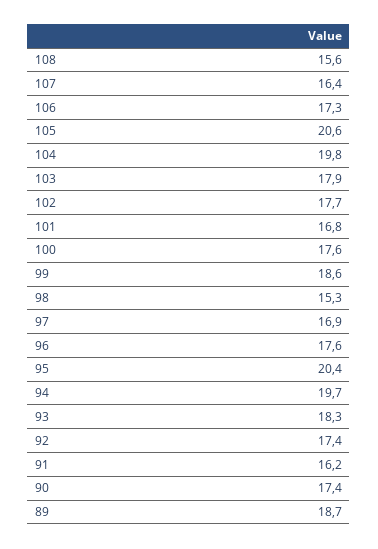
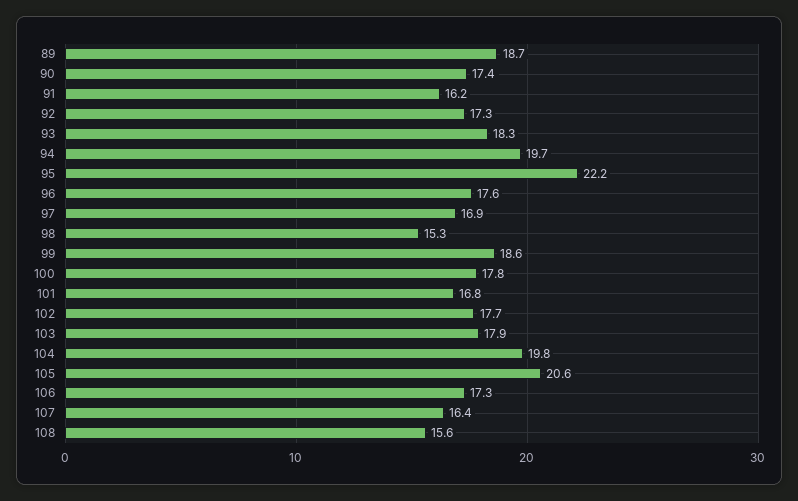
  {
    "108": 15.6,
    "107": 16.4,
    "106": 17.3,
    "105": 20.6,
    "104": 19.8,
    "103": 17.9,
    "102": 17.7,
    "101": 16.8,
-   "100": 17.6,
+   "100": 17.8,
    "99": 18.6,
    "98": 15.3,
    "97": 16.9,
    "96": 17.6,
-   "95": 20.4,
+   "95": 22.2,
    "94": 19.7,
    "93": 18.3,
-   "92": 17.4,
+   "92": 17.3,
    "91": 16.2,
    "90": 17.4,
    "89": 18.7
  }

